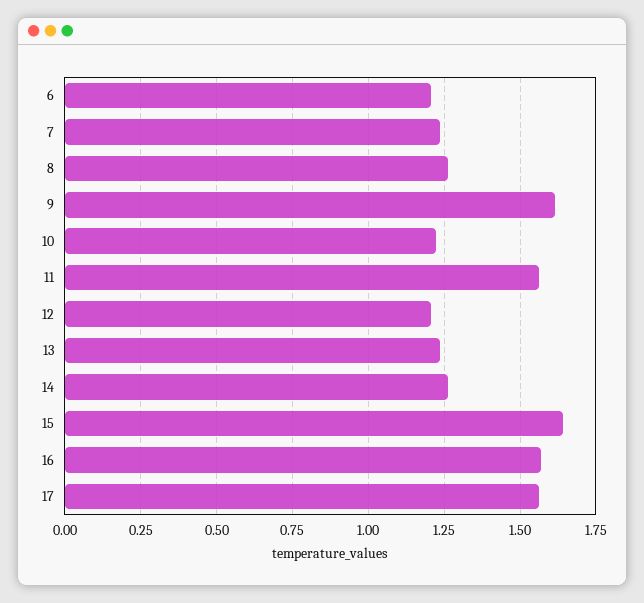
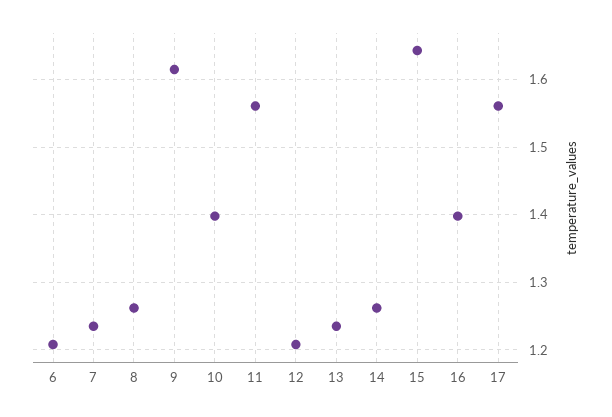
  {
    "6": 1.21,
    "7": 1.24,
    "8": 1.26,
    "9": 1.62,
-   "10": 1.225,
+   "10": 1.4,
    "11": 1.56,
    "12": 1.21,
    "13": 1.24,
    "14": 1.26,
    "15": 1.64,
-   "16": 1.575,
+   "16": 1.4,
    "17": 1.56
  }

